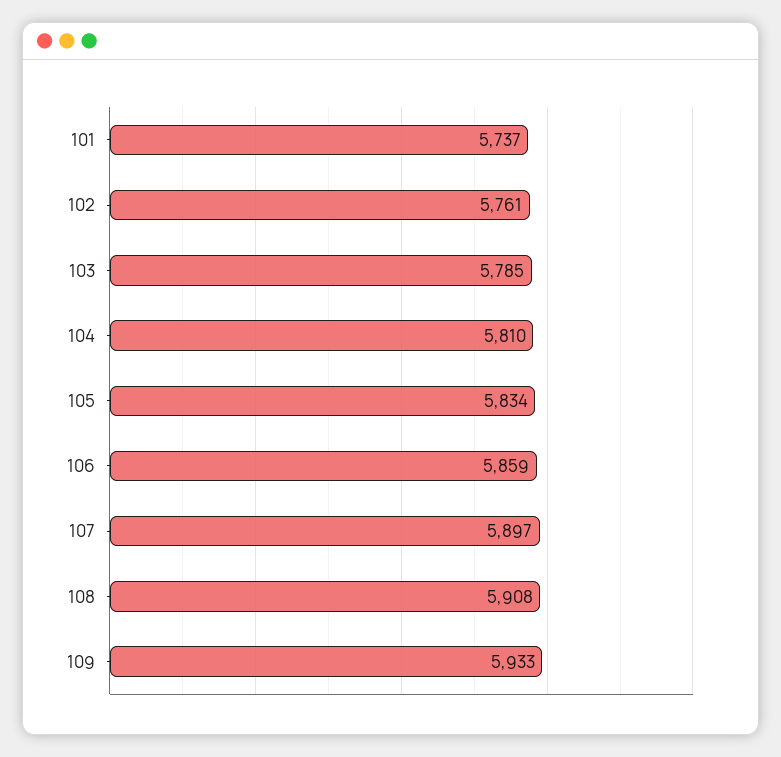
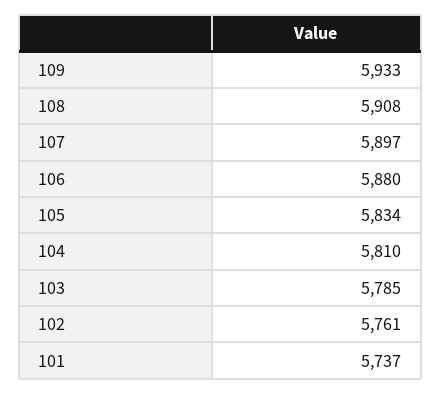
  {
    "101": 5737,
    "102": 5761,
    "103": 5785,
    "104": 5810,
    "105": 5834,
-   "106": 5859,
+   "106": 5880,
    "107": 5897,
    "108": 5908,
    "109": 5933
  }

